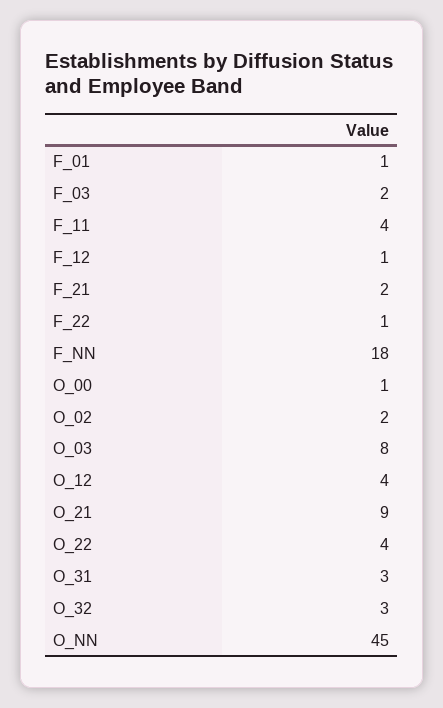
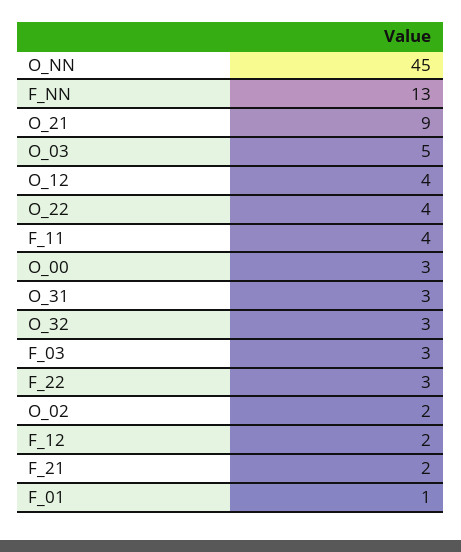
  {
    "F_01": 1,
-   "F_03": 2,
+   "F_03": 3,
    "F_11": 4,
-   "F_12": 1,
+   "F_12": 2,
    "F_21": 2,
-   "F_22": 1,
+   "F_22": 3,
-   "F_NN": 18,
+   "F_NN": 13,
-   "O_00": 1,
+   "O_00": 3,
    "O_02": 2,
-   "O_03": 8,
+   "O_03": 5,
    "O_12": 4,
    "O_21": 9,
    "O_22": 4,
    "O_31": 3,
    "O_32": 3,
    "O_NN": 45
  }

